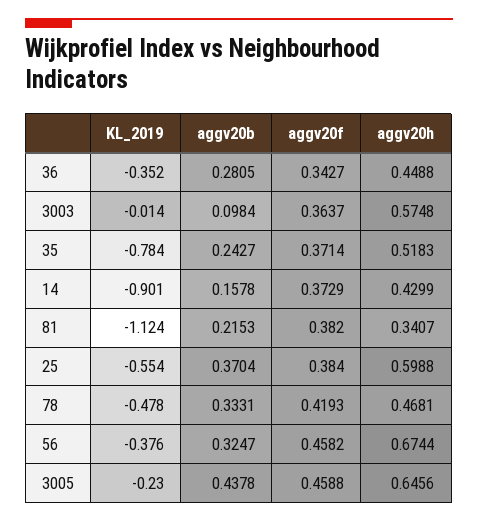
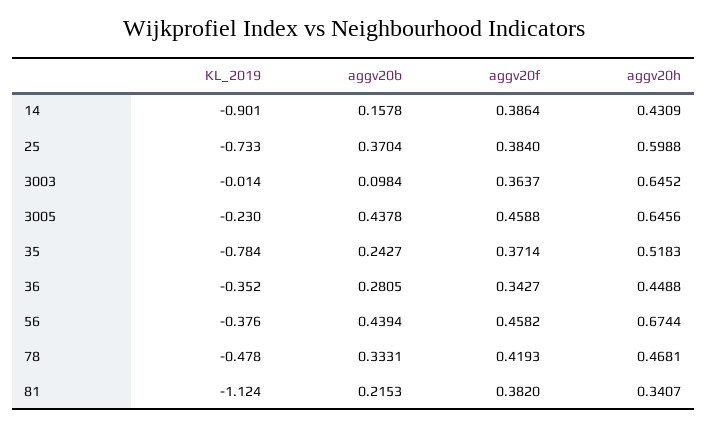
  {
    "KL_2019": {
      "36": -0.352,
      "3003": -0.014,
      "35": -0.784,
      "14": -0.901,
      "81": -1.124,
-     "25": -0.554,
+     "25": -0.733,
      "78": -0.478,
      "56": -0.376,
      "3005": -0.23
    },
    "aggv20b": {
      "36": 0.2805,
      "3003": 0.0984,
      "35": 0.2427,
      "14": 0.1578,
      "81": 0.2153,
      "25": 0.3704,
      "78": 0.3331,
-     "56": 0.3247,
+     "56": 0.4394,
      "3005": 0.4378
    },
    "aggv20f": {
      "36": 0.3427,
      "3003": 0.3637,
      "35": 0.3714,
-     "14": 0.3729,
+     "14": 0.3864,
      "81": 0.382,
      "25": 0.384,
      "78": 0.4193,
      "56": 0.4582,
      "3005": 0.4588
    },
    "aggv20h": {
      "36": 0.4488,
-     "3003": 0.5748,
+     "3003": 0.6452,
      "35": 0.5183,
-     "14": 0.4299,
+     "14": 0.4309,
      "81": 0.3407,
      "25": 0.5988,
      "78": 0.4681,
      "56": 0.6744,
      "3005": 0.6456
    }
  }

